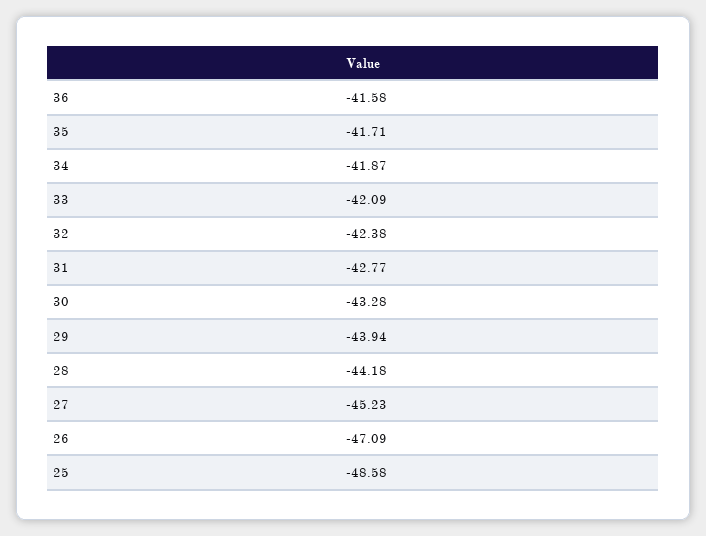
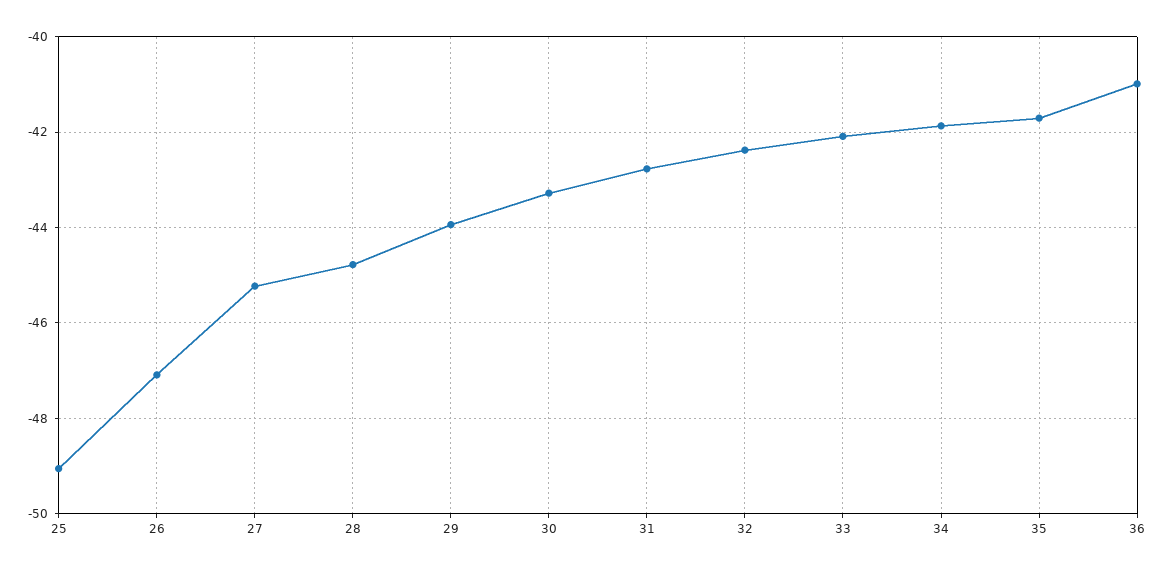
  {
-   "36": -41.58,
+   "36": -41,
    "35": -41.71,
    "34": -41.87,
    "33": -42.09,
    "32": -42.38,
    "31": -42.77,
    "30": -43.28,
    "29": -43.94,
-   "28": -44.18,
+   "28": -44.8,
    "27": -45.23,
    "26": -47.09,
-   "25": -48.58
+   "25": -49
  }

